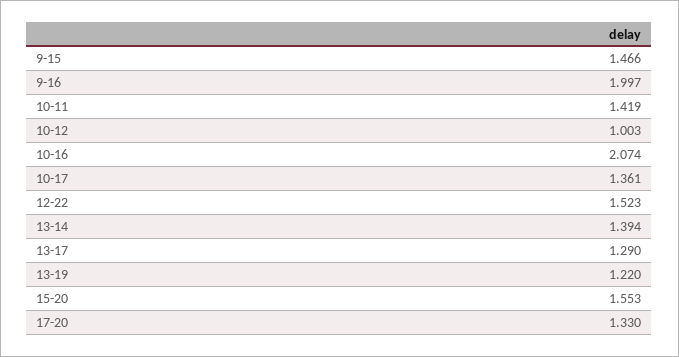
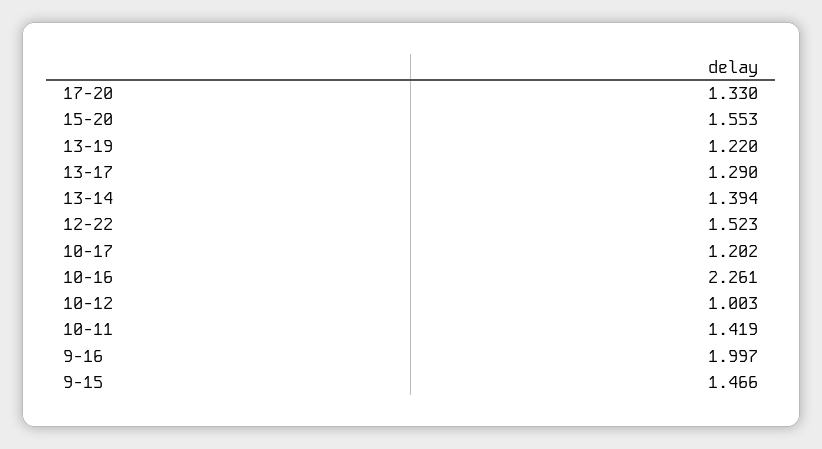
  {
    "9-15": 1.466,
    "9-16": 1.997,
    "10-11": 1.419,
    "10-12": 1.003,
-   "10-16": 2.074,
+   "10-16": 2.261,
-   "10-17": 1.361,
+   "10-17": 1.202,
    "12-22": 1.523,
    "13-14": 1.394,
    "13-17": 1.29,
    "13-19": 1.22,
    "15-20": 1.553,
    "17-20": 1.33
  }

